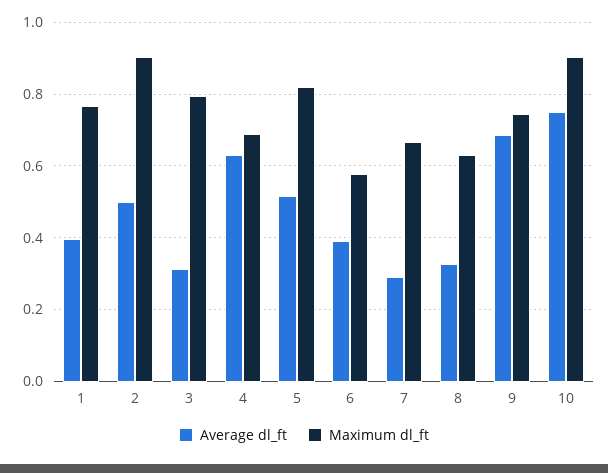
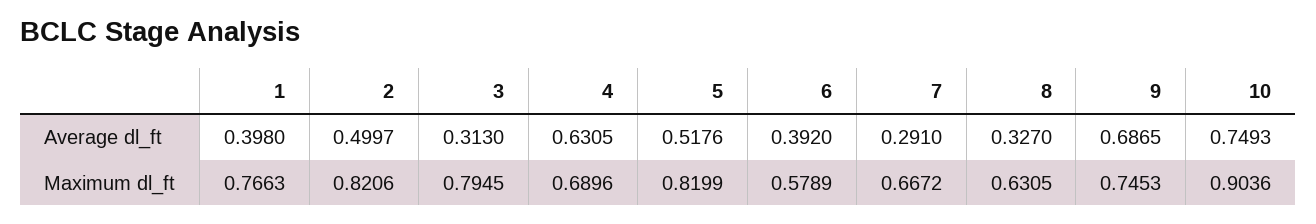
  {
    "Average dl_ft": {
      "1": 0.398,
      "2": 0.4997,
      "3": 0.313,
      "4": 0.6305,
      "5": 0.5176,
      "6": 0.392,
      "7": 0.291,
      "8": 0.327,
      "9": 0.6865,
      "10": 0.7493
    },
    "Maximum dl_ft": {
      "1": 0.7663,
-     "2": 0.9,
+     "2": 0.8206,
      "3": 0.7945,
      "4": 0.6896,
      "5": 0.8199,
      "6": 0.5789,
      "7": 0.6672,
      "8": 0.6305,
      "9": 0.7453,
      "10": 0.9036
    }
  }

